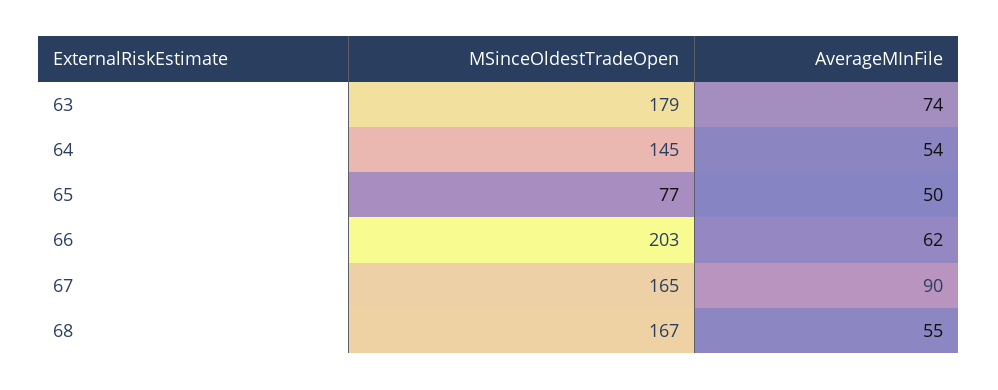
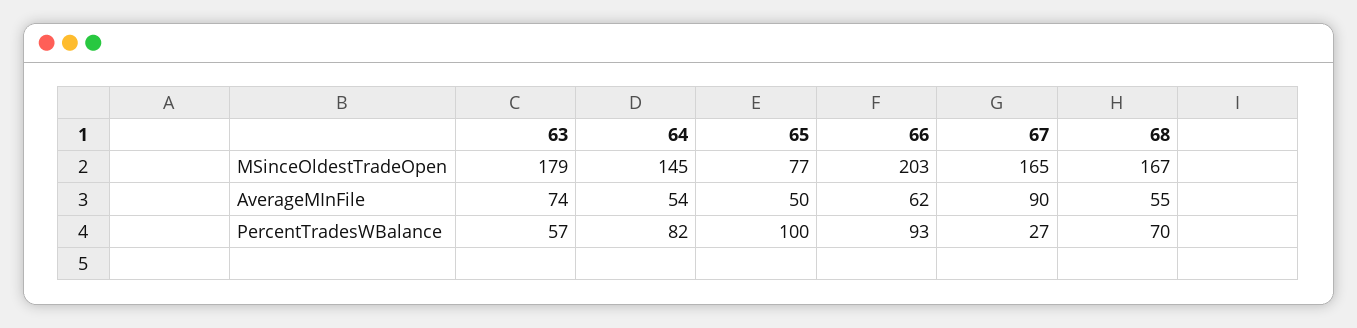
  {
    "MSinceOldestTradeOpen": {
      "63": 179,
      "64": 145,
      "65": 77,
      "66": 203,
      "67": 165,
      "68": 167
    },
    "AverageMInFile": {
      "63": 74,
      "64": 54,
      "65": 50,
      "66": 62,
      "67": 90,
      "68": 55
-   }
+   },
+   "PercentTradesWBalance": {
+     "63": 57,
+     "64": 82,
+     "65": 100,
+     "66": 93,
+     "67": 27,
+     "68": 70
+   }
  }

